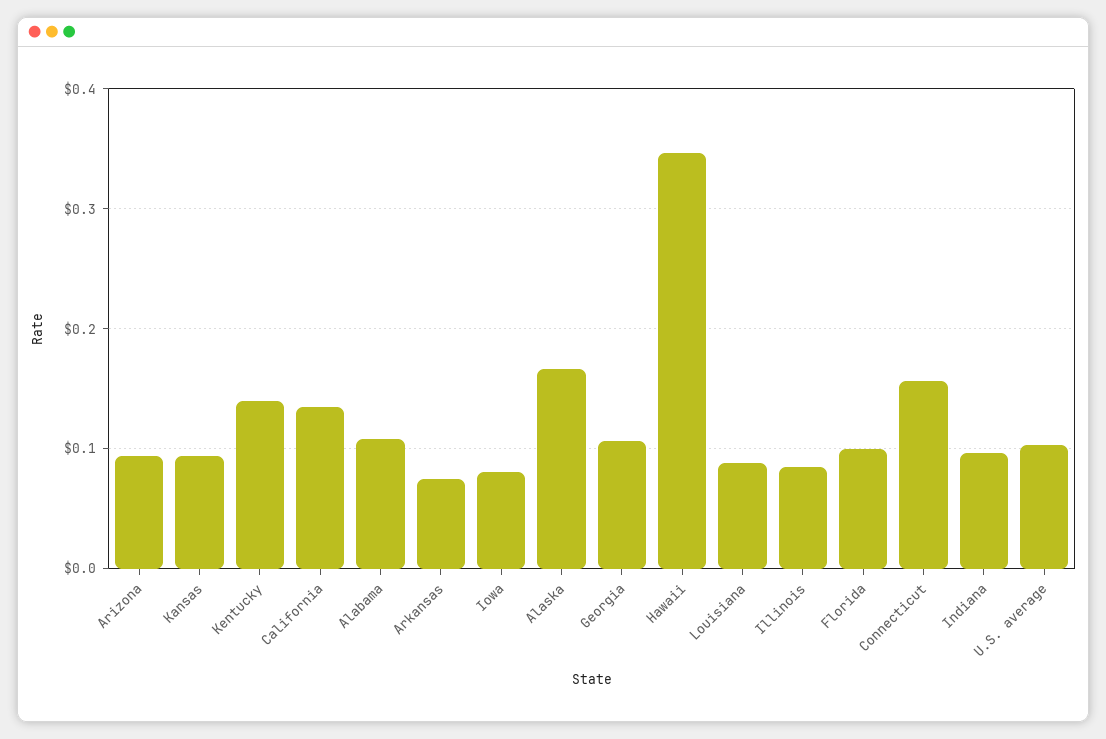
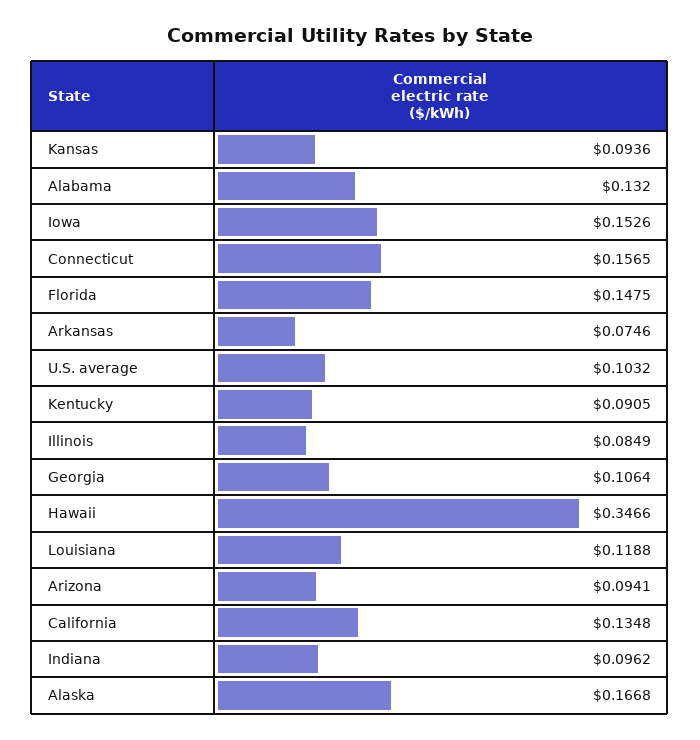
  {
    "Arizona": 0.0941,
    "Kansas": 0.0936,
-   "Kentucky": 0.14,
+   "Kentucky": 0.0905,
    "California": 0.1348,
-   "Alabama": 0.11,
+   "Alabama": 0.132,
    "Arkansas": 0.0746,
-   "Iowa": 0.08,
+   "Iowa": 0.1526,
    "Alaska": 0.1668,
    "Georgia": 0.1064,
    "Hawaii": 0.3466,
-   "Louisiana": 0.09,
+   "Louisiana": 0.1188,
    "Illinois": 0.0849,
-   "Florida": 0.1,
+   "Florida": 0.1475,
    "Connecticut": 0.1565,
    "Indiana": 0.0962,
    "U.S. average": 0.1032
  }

